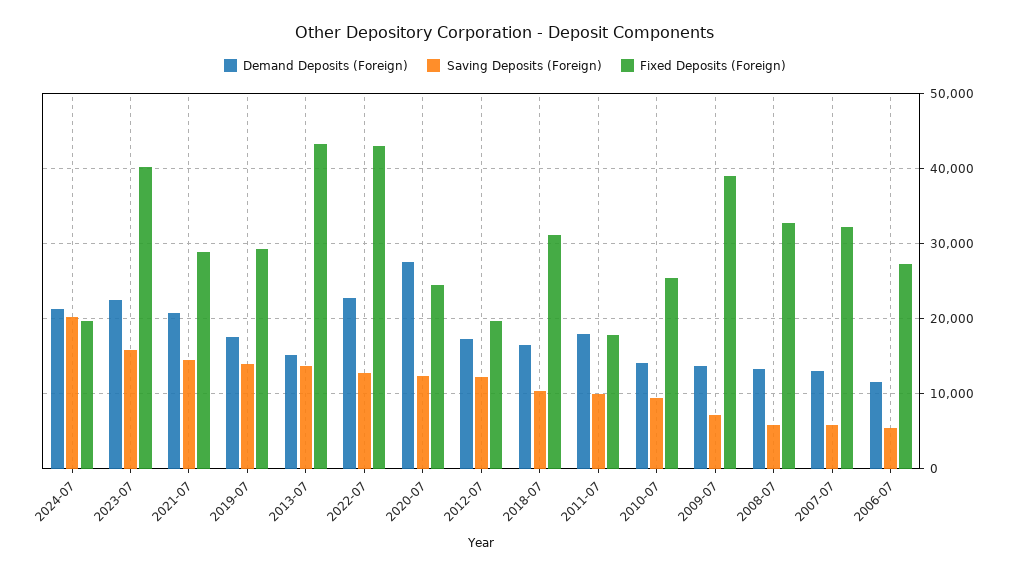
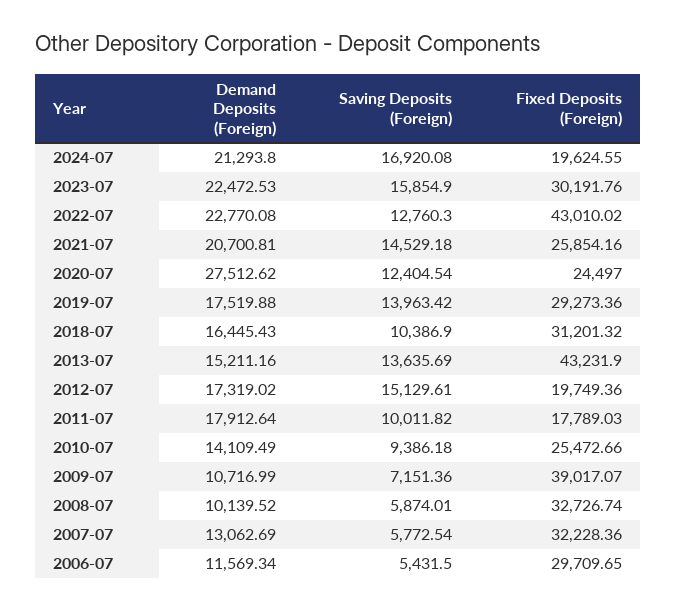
  {
    "Demand Deposits (Foreign)": {
      "2024-07": 21293.8,
      "2023-07": 22472.53,
      "2021-07": 20700.81,
      "2019-07": 17519.88,
      "2013-07": 15211.16,
      "2022-07": 22770.08,
      "2020-07": 27512.62,
      "2012-07": 17319.02,
      "2018-07": 16445.43,
      "2011-07": 17912.64,
      "2010-07": 14109.49,
-     "2009-07": 14000,
+     "2009-07": 10716.99,
-     "2008-07": 13000,
+     "2008-07": 10139.52,
      "2007-07": 13062.69,
      "2006-07": 11569.34
    },
    "Saving Deposits (Foreign)": {
-     "2024-07": 20000,
+     "2024-07": 16920.08,
      "2023-07": 15854.9,
      "2021-07": 14529.18,
      "2019-07": 13963.42,
      "2013-07": 13635.69,
      "2022-07": 12760.3,
      "2020-07": 12404.54,
-     "2012-07": 12000,
+     "2012-07": 15129.61,
      "2018-07": 10386.9,
      "2011-07": 10011.82,
      "2010-07": 9386.18,
      "2009-07": 7151.36,
      "2008-07": 5874.01,
      "2007-07": 5772.54,
      "2006-07": 5431.5
    },
    "Fixed Deposits (Foreign)": {
      "2024-07": 19624.55,
-     "2023-07": 40000,
+     "2023-07": 30191.76,
-     "2021-07": 29000,
+     "2021-07": 25854.16,
      "2019-07": 29273.36,
      "2013-07": 43231.9,
      "2022-07": 43010.02,
      "2020-07": 24497,
      "2012-07": 19749.36,
      "2018-07": 31201.32,
      "2011-07": 17789.03,
      "2010-07": 25472.66,
      "2009-07": 39017.07,
      "2008-07": 32726.74,
      "2007-07": 32228.36,
-     "2006-07": 27000
+     "2006-07": 29709.65
    }
  }

